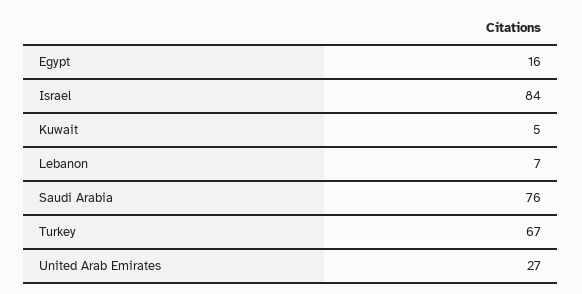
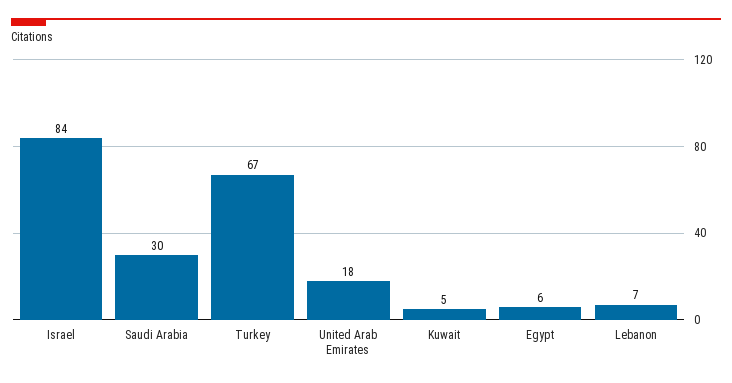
  {
-   "Egypt": 16,
+   "Egypt": 6,
    "Israel": 84,
    "Kuwait": 5,
    "Lebanon": 7,
-   "Saudi Arabia": 76,
+   "Saudi Arabia": 30,
    "Turkey": 67,
-   "United Arab Emirates": 27
+   "United Arab Emirates": 18
  }

